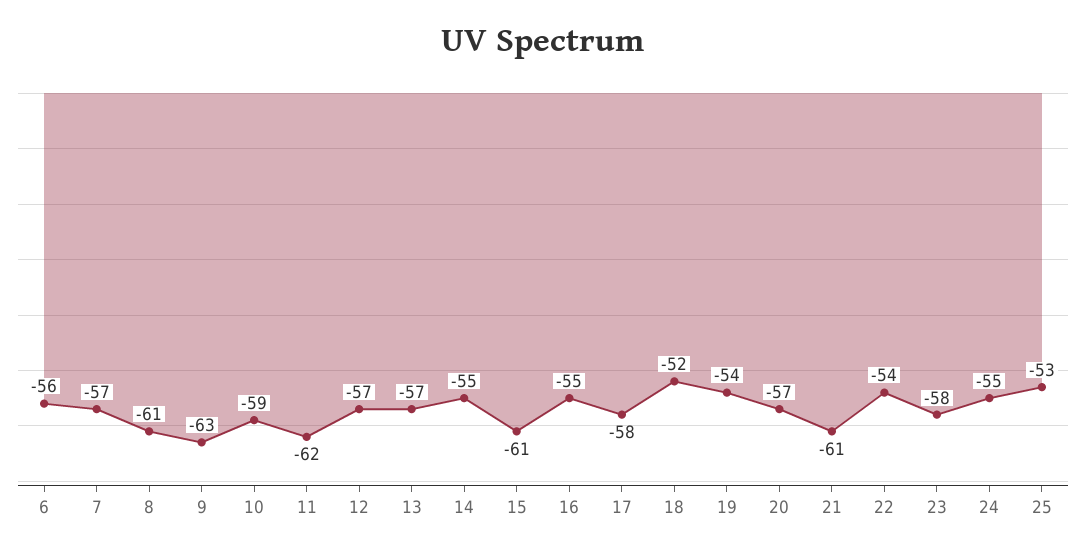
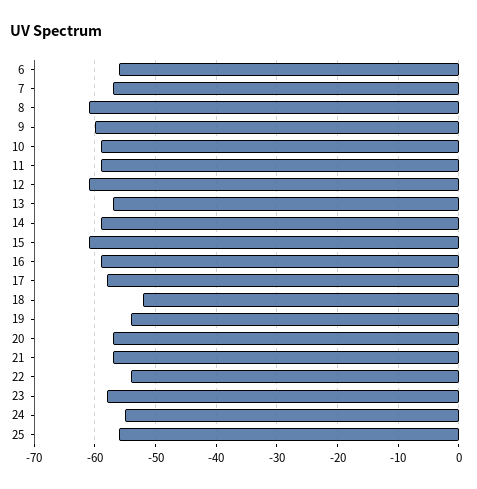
  {
    "6": -56,
    "7": -57,
    "8": -61,
-   "9": -63,
+   "9": -60,
    "10": -59,
-   "11": -62,
+   "11": -59,
-   "12": -57,
+   "12": -61,
    "13": -57,
-   "14": -55,
+   "14": -59,
    "15": -61,
-   "16": -55,
+   "16": -59,
    "17": -58,
    "18": -52,
    "19": -54,
    "20": -57,
-   "21": -61,
+   "21": -57,
    "22": -54,
    "23": -58,
    "24": -55,
-   "25": -53
+   "25": -56
  }

